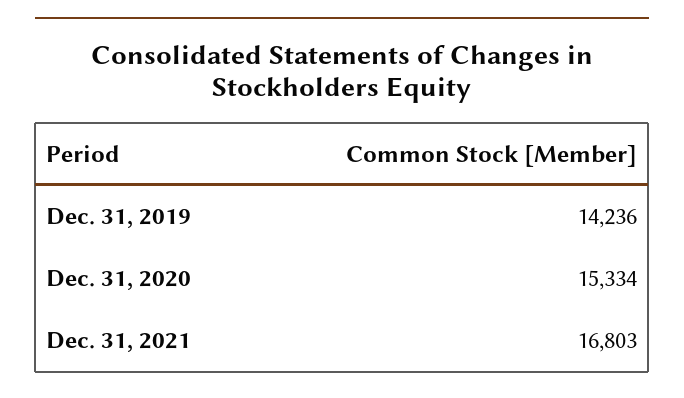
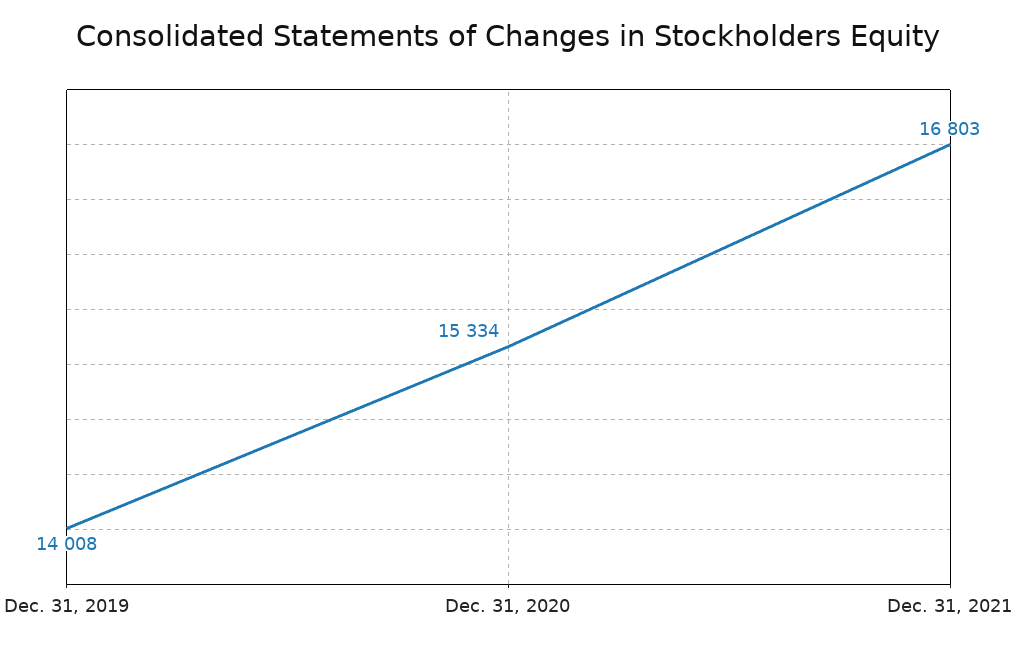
  {
-   "Dec. 31, 2019": 14236,
+   "Dec. 31, 2019": 14008,
    "Dec. 31, 2020": 15334,
    "Dec. 31, 2021": 16803
  }

